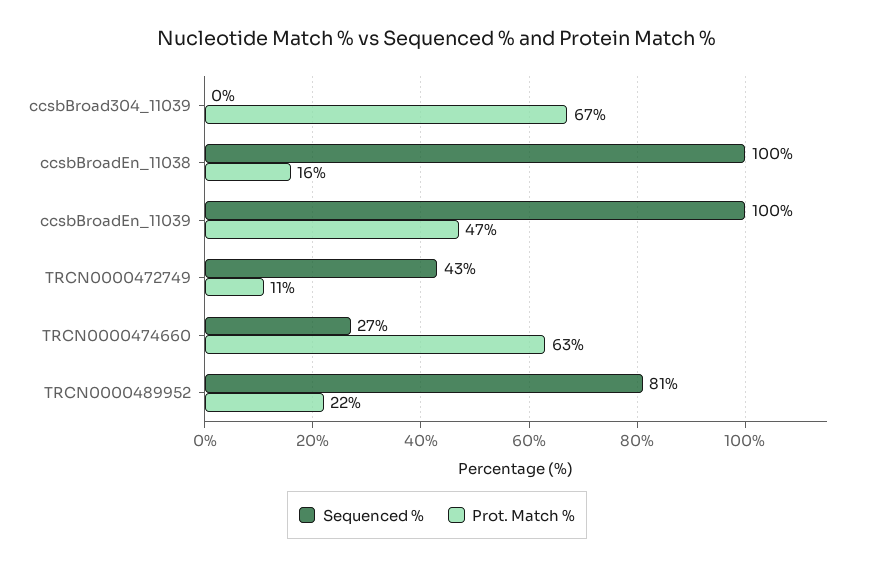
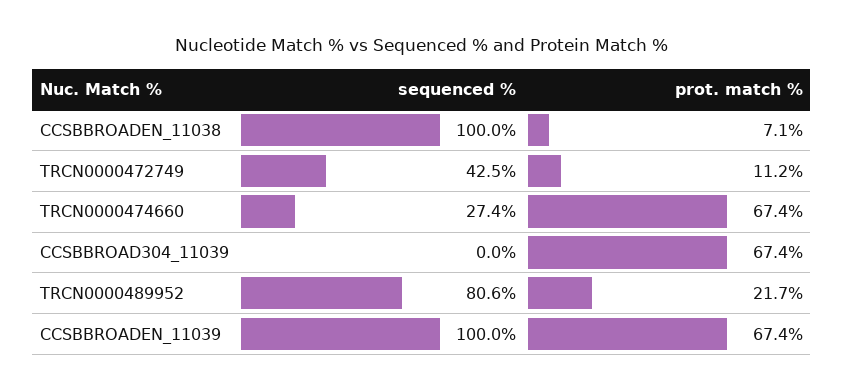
  {
    "Sequenced %": {
      "ccsbBroad304_11039": 0,
      "ccsbBroadEn_11038": 100,
      "ccsbBroadEn_11039": 100,
      "TRCN0000472749": 42.5,
      "TRCN0000474660": 27.4,
      "TRCN0000489952": 80.6
    },
    "Prot. Match %": {
      "ccsbBroad304_11039": 67.4,
-     "ccsbBroadEn_11038": 16,
+     "ccsbBroadEn_11038": 7.1,
-     "ccsbBroadEn_11039": 47,
+     "ccsbBroadEn_11039": 67.4,
      "TRCN0000472749": 11.2,
-     "TRCN0000474660": 63,
+     "TRCN0000474660": 67.4,
      "TRCN0000489952": 21.7
    }
  }

